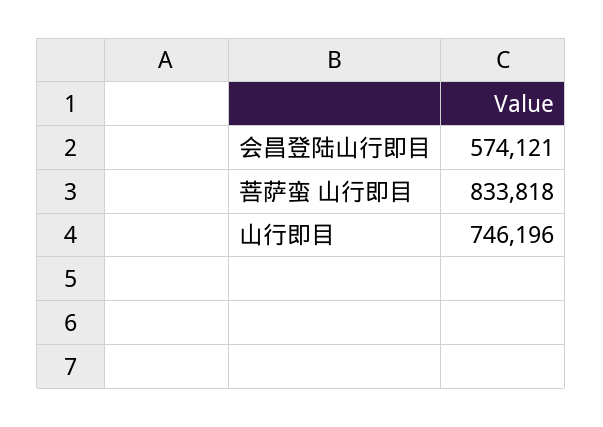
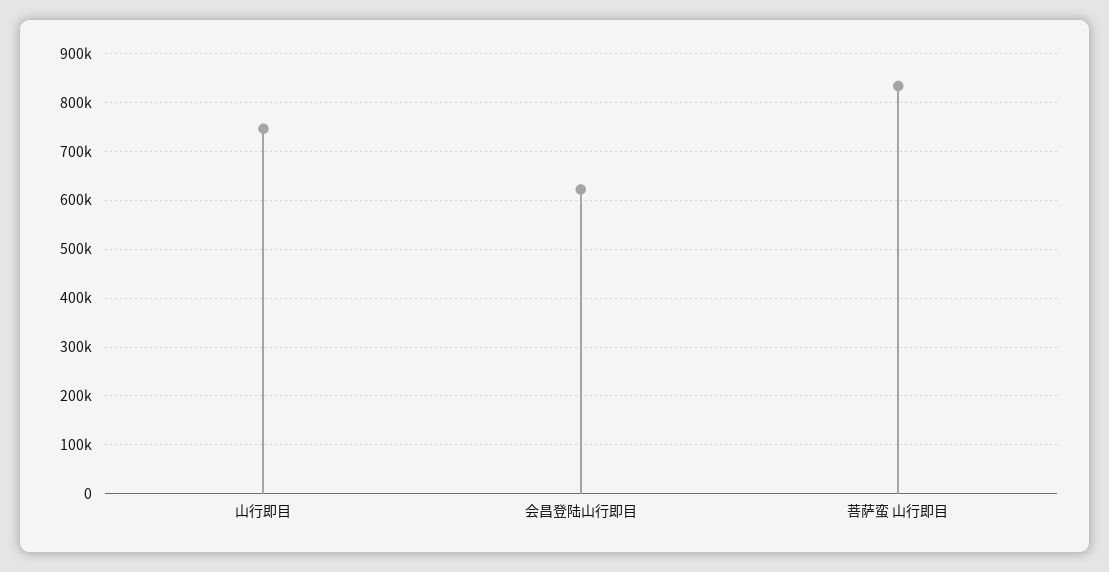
  {
-   "会昌登陆山行即目": 574121,
+   "会昌登陆山行即目": 620000,
    "菩萨蛮 山行即目": 833818,
    "山行即目": 746196
  }

